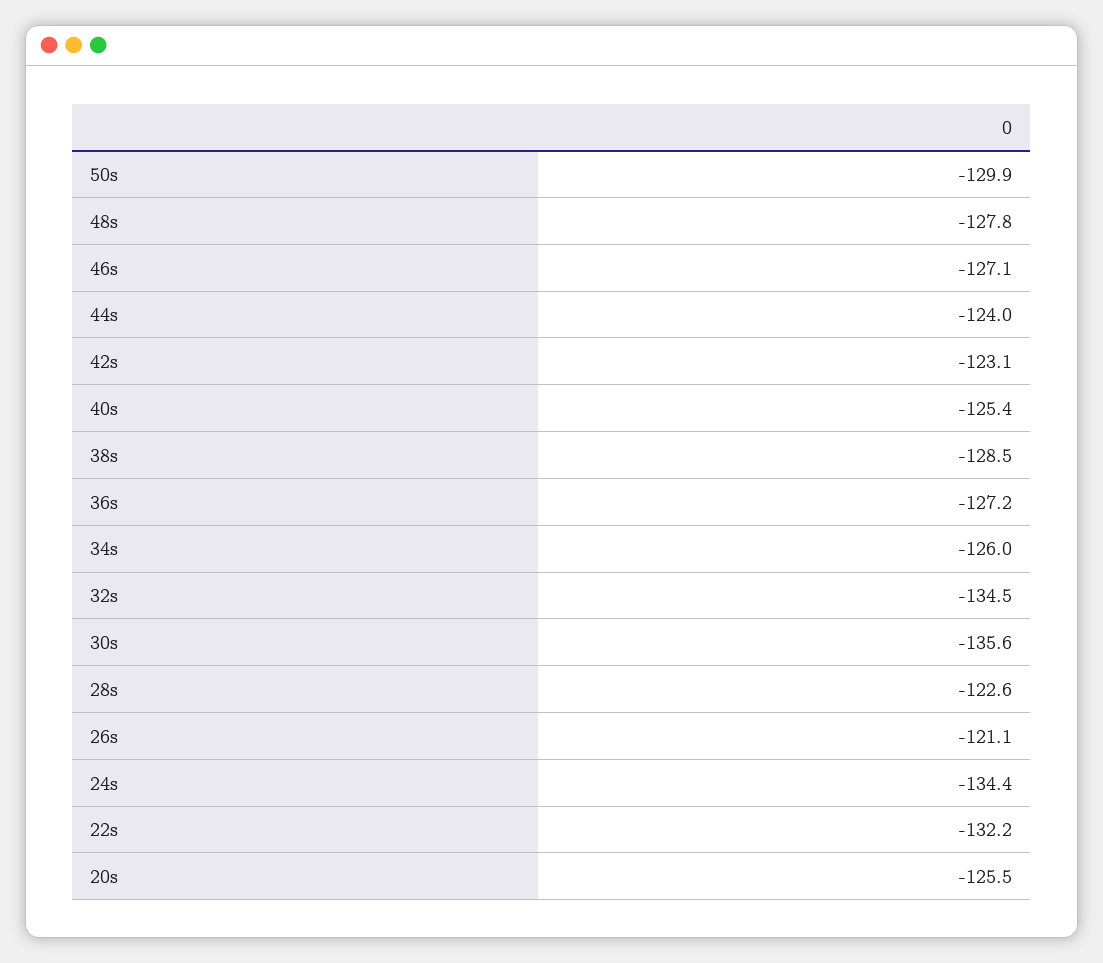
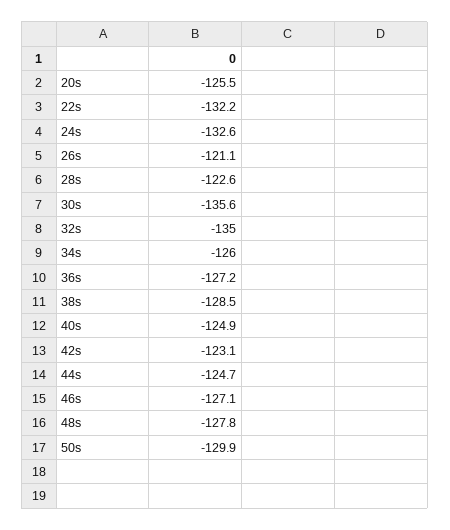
  {
    "50s": -129.9,
    "48s": -127.8,
    "46s": -127.1,
-   "44s": -124,
+   "44s": -124.7,
    "42s": -123.1,
-   "40s": -125.4,
+   "40s": -124.9,
    "38s": -128.5,
    "36s": -127.2,
    "34s": -126,
-   "32s": -134.5,
+   "32s": -135,
    "30s": -135.6,
    "28s": -122.6,
    "26s": -121.1,
-   "24s": -134.4,
+   "24s": -132.6,
    "22s": -132.2,
    "20s": -125.5
  }

